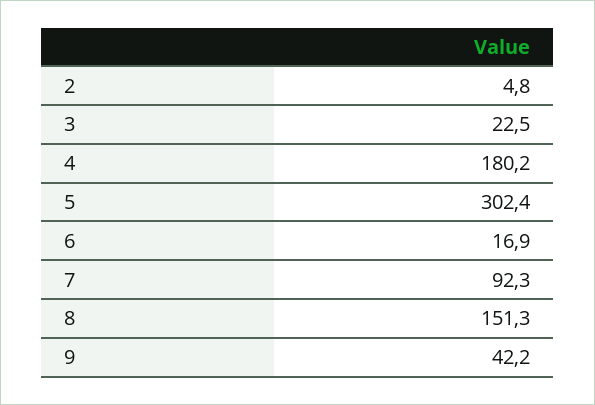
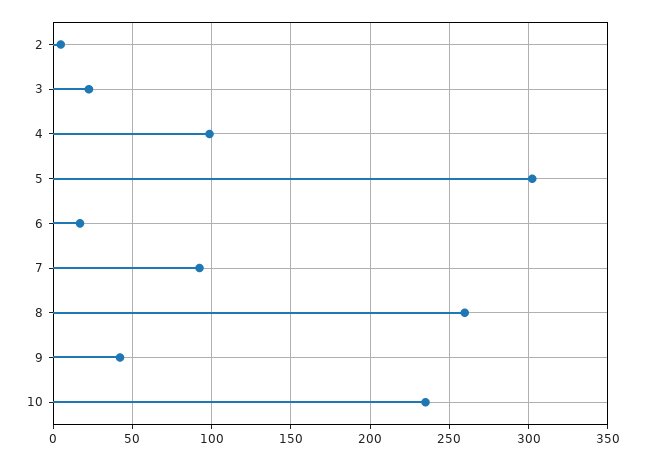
  {
    "2": 4.8,
    "3": 22.5,
-   "4": 180.2,
+   "4": 100,
    "5": 302.4,
    "6": 16.9,
    "7": 92.3,
-   "8": 151.3,
+   "8": 260,
-   "9": 42.2
+   "9": 42.2,
+   "10": 235
  }

